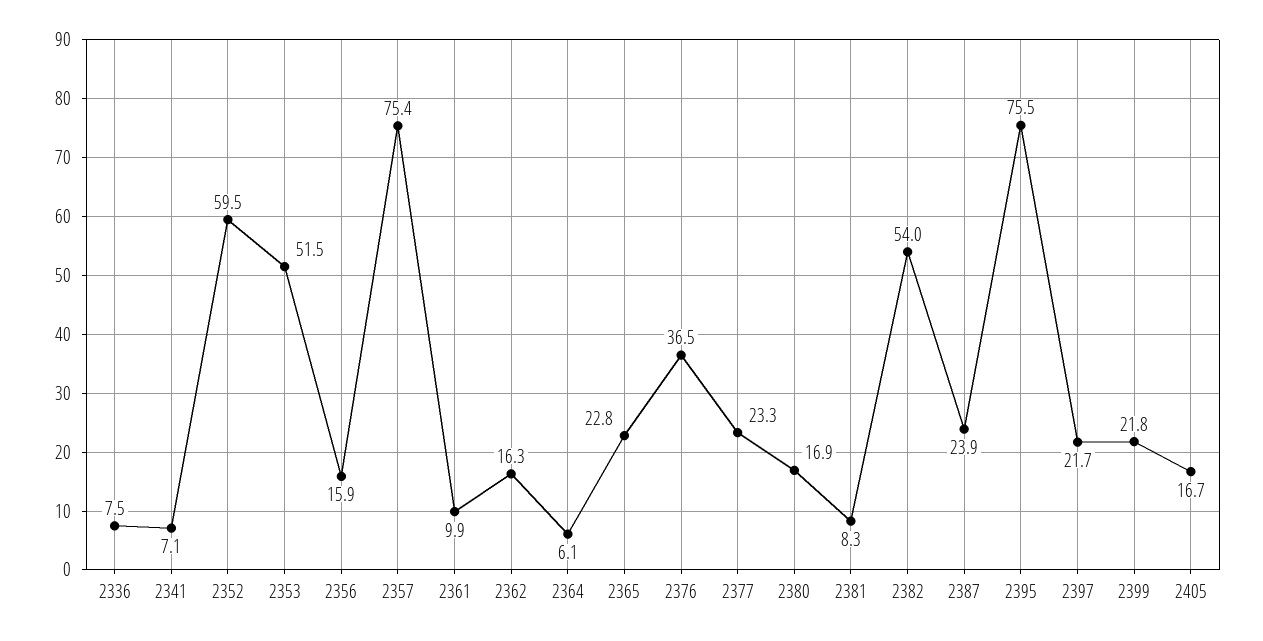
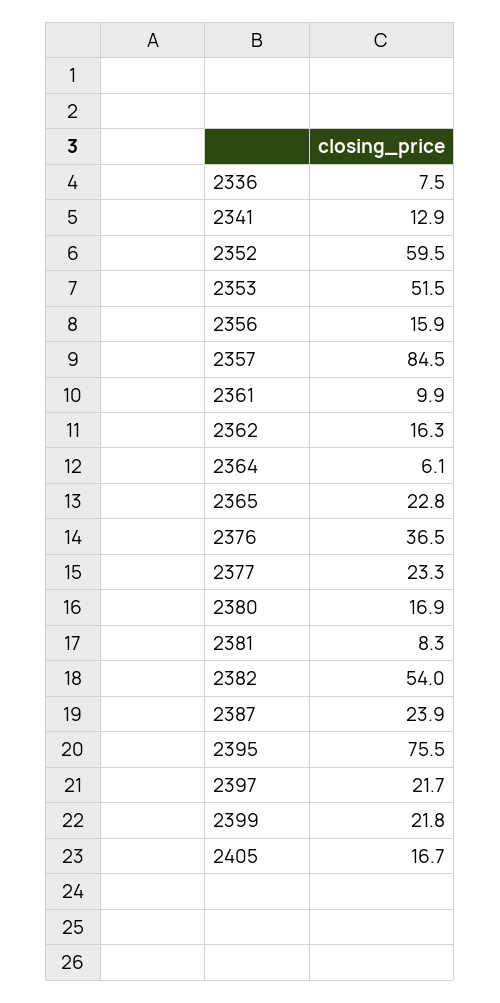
  {
    "2336": 7.5,
-   "2341": 7.1,
+   "2341": 12.9,
    "2352": 59.5,
    "2353": 51.5,
    "2356": 15.9,
-   "2357": 75.4,
+   "2357": 84.5,
    "2361": 9.9,
    "2362": 16.3,
    "2364": 6.1,
    "2365": 22.8,
    "2376": 36.5,
    "2377": 23.3,
    "2380": 16.9,
    "2381": 8.3,
    "2382": 54,
    "2387": 23.9,
    "2395": 75.5,
    "2397": 21.7,
    "2399": 21.8,
    "2405": 16.7
  }

